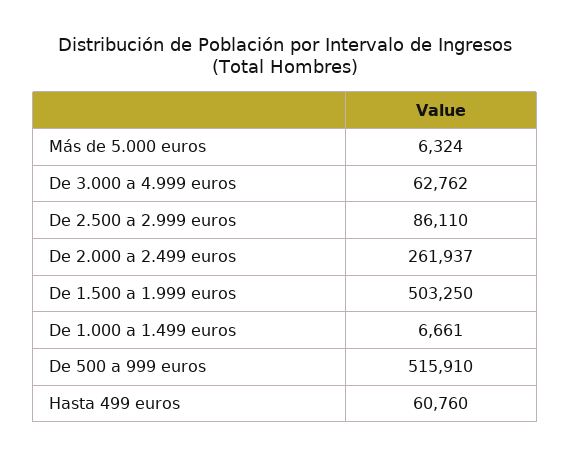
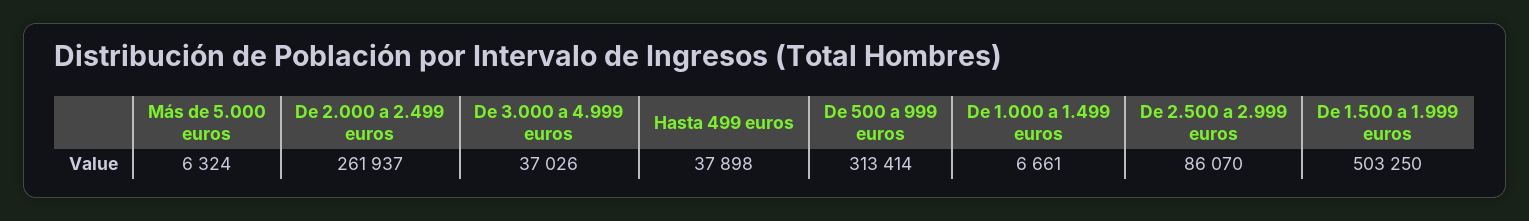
  {
    "Más de 5.000 euros": 6324,
-   "De 3.000 a 4.999 euros": 62762,
+   "De 3.000 a 4.999 euros": 37026,
-   "De 2.500 a 2.999 euros": 86110,
+   "De 2.500 a 2.999 euros": 86070,
    "De 2.000 a 2.499 euros": 261937,
    "De 1.500 a 1.999 euros": 503250,
    "De 1.000 a 1.499 euros": 6661,
-   "De 500 a 999 euros": 515910,
+   "De 500 a 999 euros": 313414,
-   "Hasta 499 euros": 60760
+   "Hasta 499 euros": 37898
  }

